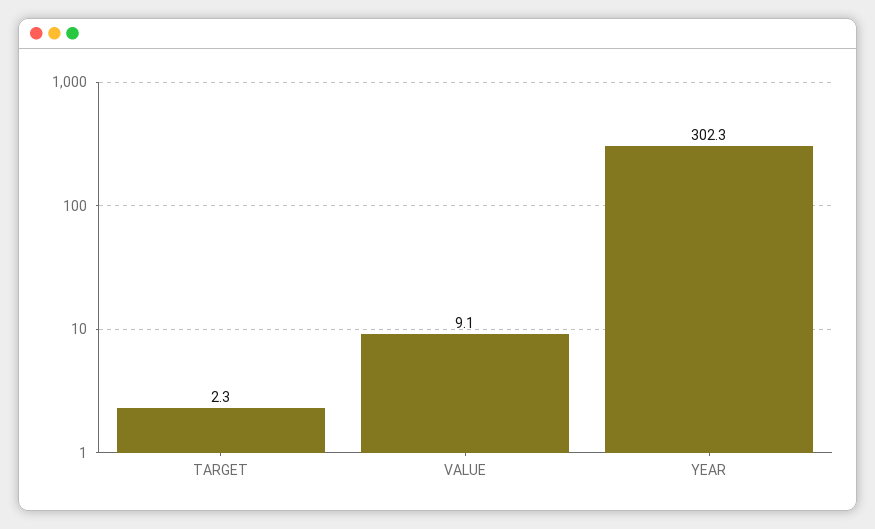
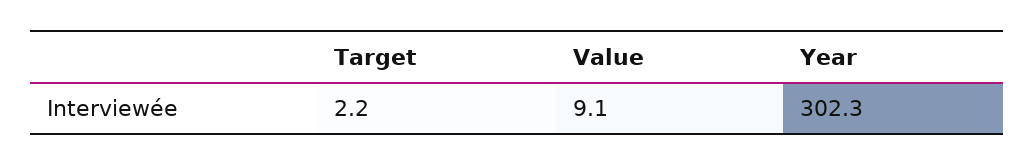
  {
-   "TARGET": 2.3,
+   "TARGET": 2.2,
    "VALUE": 9.1,
    "YEAR": 302.3
  }

